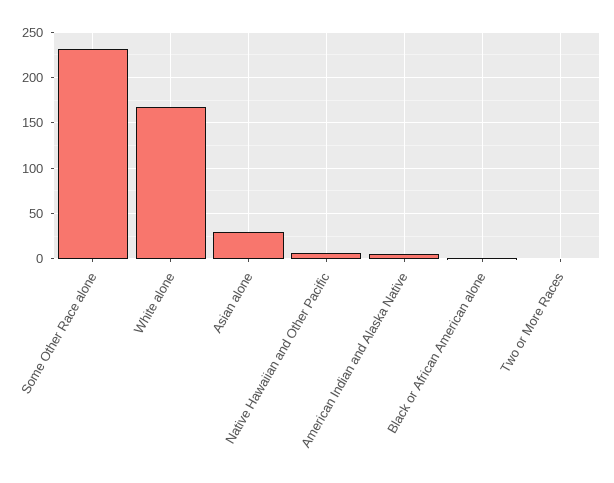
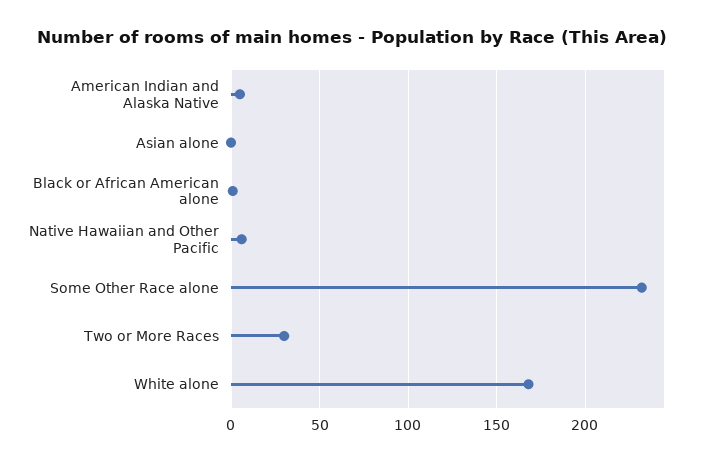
  {
    "Some Other Race alone": 230,
    "White alone": 170,
-   "Asian alone": 30,
+   "Asian alone": 0,
    "Native Hawaiian and Other Pacific": 5,
    "American Indian and Alaska Native": 5,
    "Black or African American alone": 0,
-   "Two or More Races": 0
+   "Two or More Races": 30
  }

